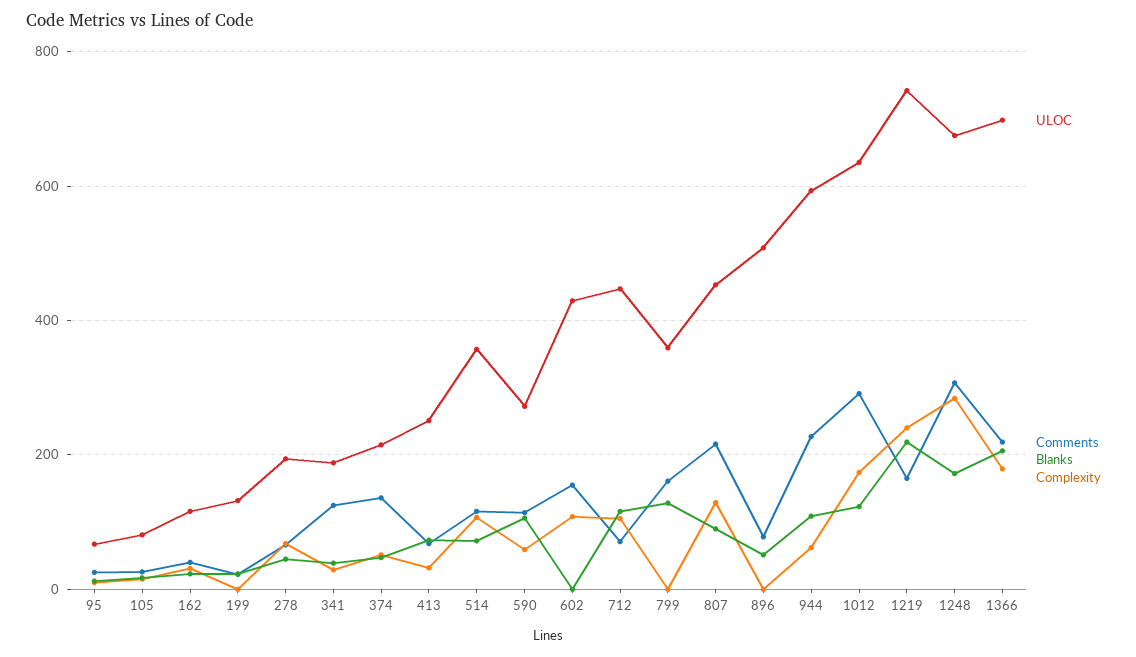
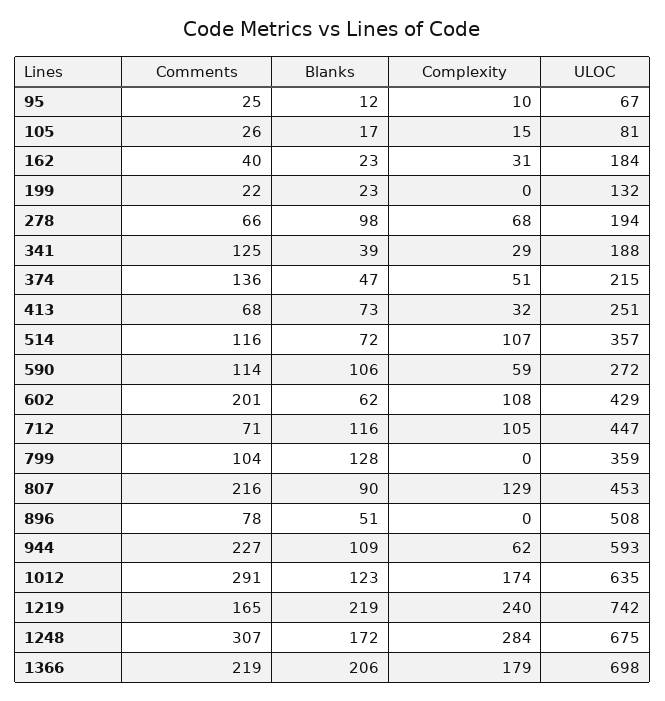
  {
    "ULOC": {
      "95": 67,
      "105": 81,
-     "162": 120,
+     "162": 184,
      "199": 132,
      "278": 194,
      "341": 188,
      "374": 215,
      "413": 251,
      "514": 357,
      "590": 272,
      "602": 429,
      "712": 447,
      "799": 359,
      "807": 453,
      "896": 508,
      "944": 593,
      "1012": 635,
      "1219": 742,
      "1248": 675,
      "1366": 698
    },
    "Comments": {
      "95": 25,
      "105": 26,
      "162": 40,
      "199": 22,
      "278": 66,
      "341": 125,
      "374": 136,
      "413": 68,
      "514": 116,
      "590": 114,
-     "602": 160,
+     "602": 201,
      "712": 71,
-     "799": 160,
+     "799": 104,
      "807": 216,
      "896": 78,
      "944": 227,
      "1012": 291,
      "1219": 165,
      "1248": 307,
      "1366": 219
    },
    "Blanks": {
      "95": 12,
      "105": 17,
      "162": 23,
      "199": 23,
-     "278": 40,
+     "278": 98,
      "341": 39,
      "374": 47,
      "413": 73,
      "514": 72,
      "590": 106,
-     "602": 0,
+     "602": 62,
      "712": 116,
      "799": 128,
      "807": 90,
      "896": 51,
      "944": 109,
      "1012": 123,
      "1219": 219,
      "1248": 172,
      "1366": 206
    },
    "Complexity": {
      "95": 10,
      "105": 15,
      "162": 31,
      "199": 0,
      "278": 68,
      "341": 29,
      "374": 51,
      "413": 32,
      "514": 107,
      "590": 59,
      "602": 108,
      "712": 105,
      "799": 0,
      "807": 129,
      "896": 0,
      "944": 62,
      "1012": 174,
      "1219": 240,
      "1248": 284,
      "1366": 179
    }
  }

